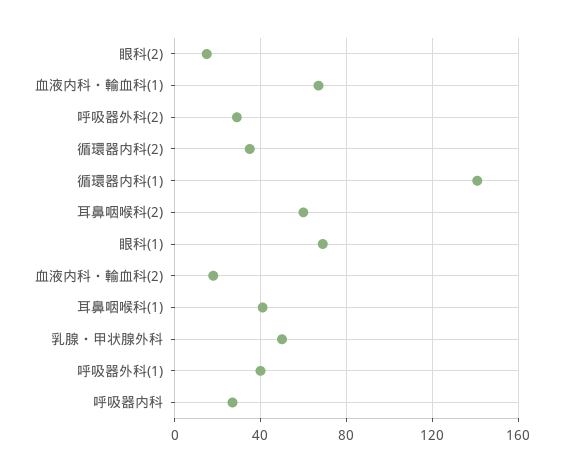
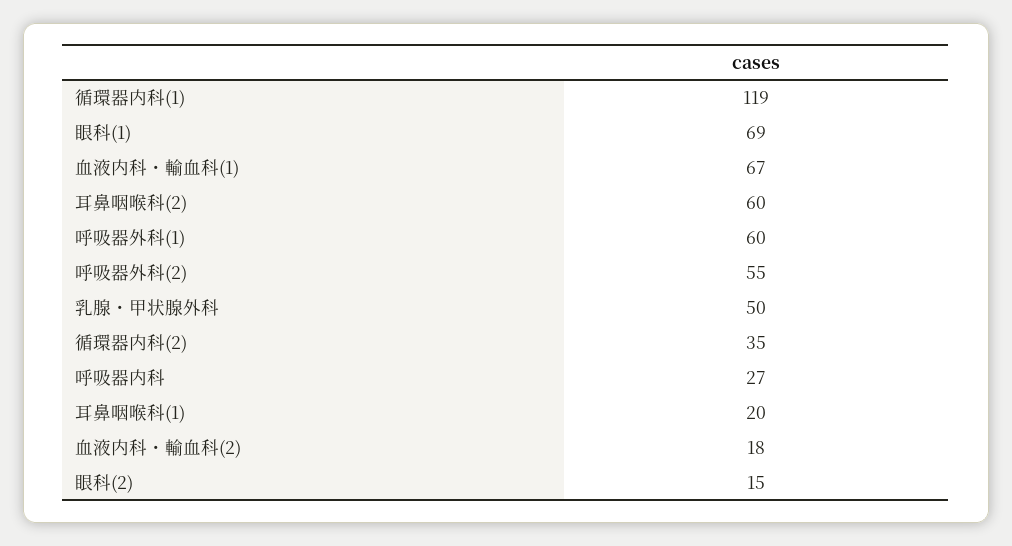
  {
    "眼科(2)": 15,
    "血液内科・輸血科(1)": 67,
-   "呼吸器外科(2)": 30,
+   "呼吸器外科(2)": 55,
    "循環器内科(2)": 35,
-   "循環器内科(1)": 140,
+   "循環器内科(1)": 119,
    "耳鼻咽喉科(2)": 60,
    "眼科(1)": 69,
    "血液内科・輸血科(2)": 18,
-   "耳鼻咽喉科(1)": 40,
+   "耳鼻咽喉科(1)": 20,
    "乳腺・甲状腺外科": 50,
-   "呼吸器外科(1)": 40,
+   "呼吸器外科(1)": 60,
    "呼吸器内科": 27
  }

